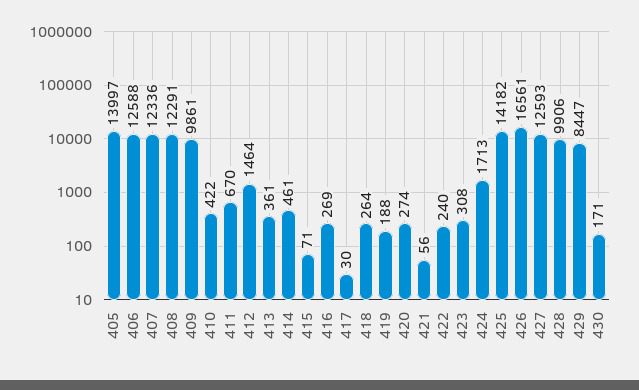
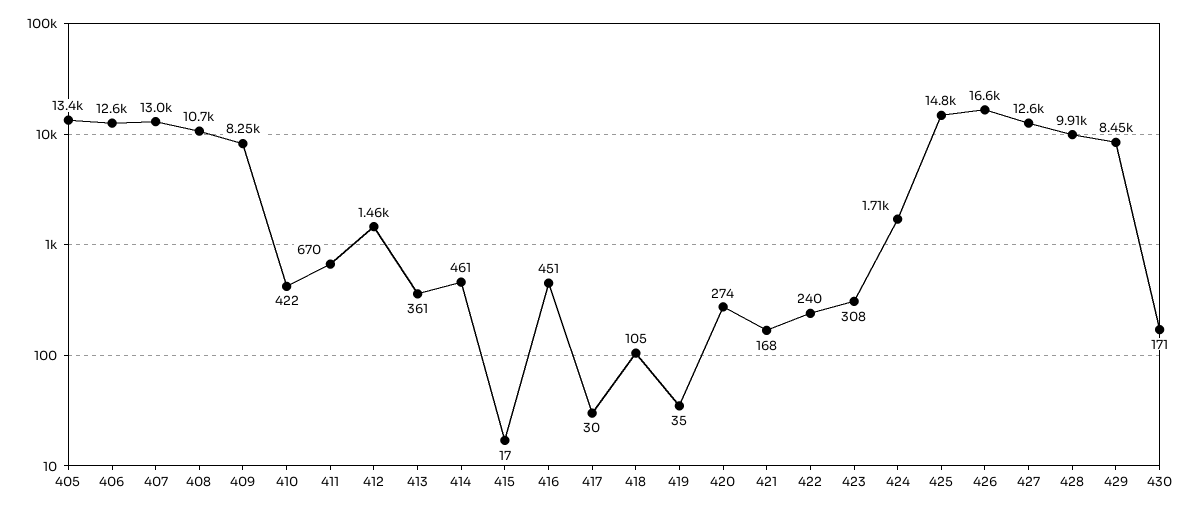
  {
-   "405": 13997,
+   "405": 13400,
    "406": 12588,
-   "407": 12336,
+   "407": 13000,
-   "408": 12291,
+   "408": 10700,
-   "409": 9861,
+   "409": 8250,
    "410": 422,
    "411": 670,
    "412": 1464,
    "413": 361,
    "414": 461,
-   "415": 71,
+   "415": 17,
-   "416": 269,
+   "416": 451,
    "417": 30,
-   "418": 264,
+   "418": 105,
-   "419": 188,
+   "419": 35,
    "420": 274,
-   "421": 56,
+   "421": 168,
    "422": 240,
    "423": 308,
    "424": 1713,
-   "425": 14182,
+   "425": 14800,
    "426": 16561,
    "427": 12593,
    "428": 9906,
    "429": 8447,
    "430": 171
  }

